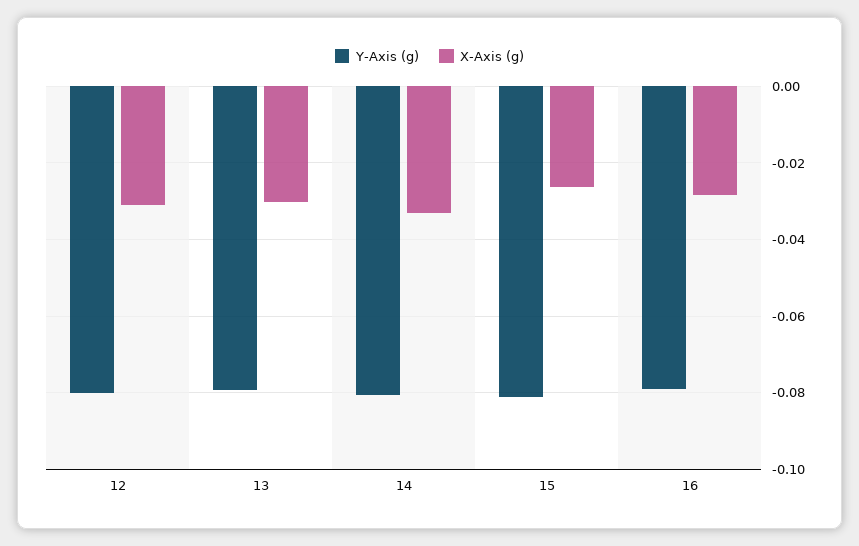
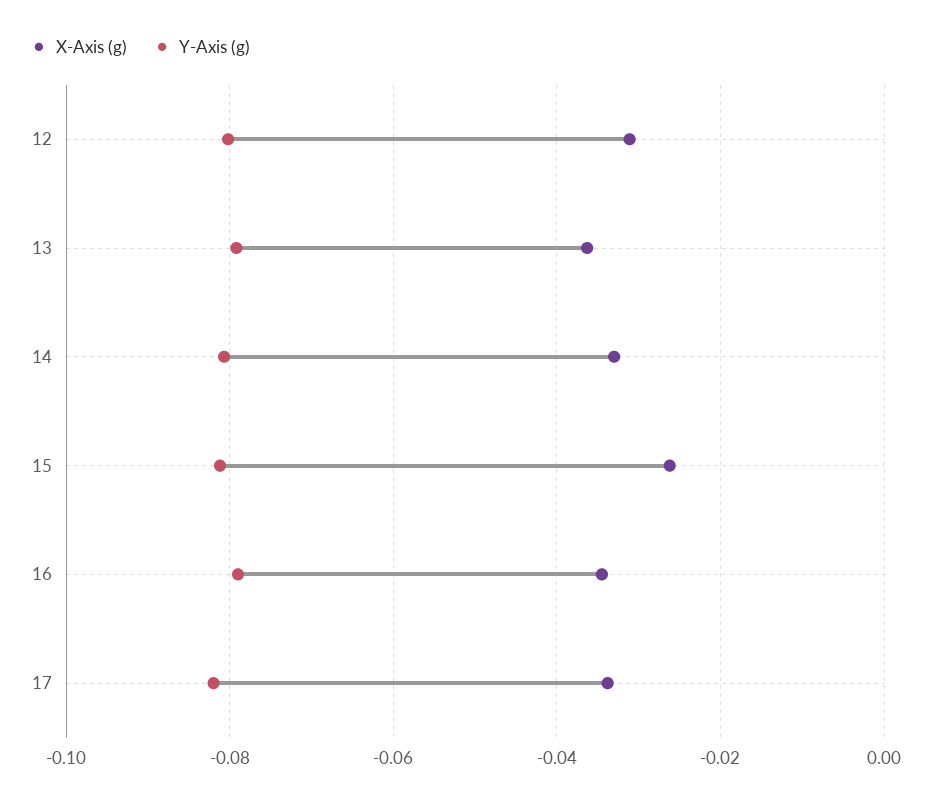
  {
    "Y-Axis (g)": {
      "12": -0.08,
      "13": -0.08,
      "14": -0.08,
      "15": -0.082,
-     "16": -0.08
+     "16": -0.08,
+     "17": -0.082
    },
    "X-Axis (g)": {
      "12": -0.032,
-     "13": -0.03,
+     "13": -0.036,
      "14": -0.034,
      "15": -0.026,
-     "16": -0.028
+     "16": -0.034,
+     "17": -0.034
    }
  }

